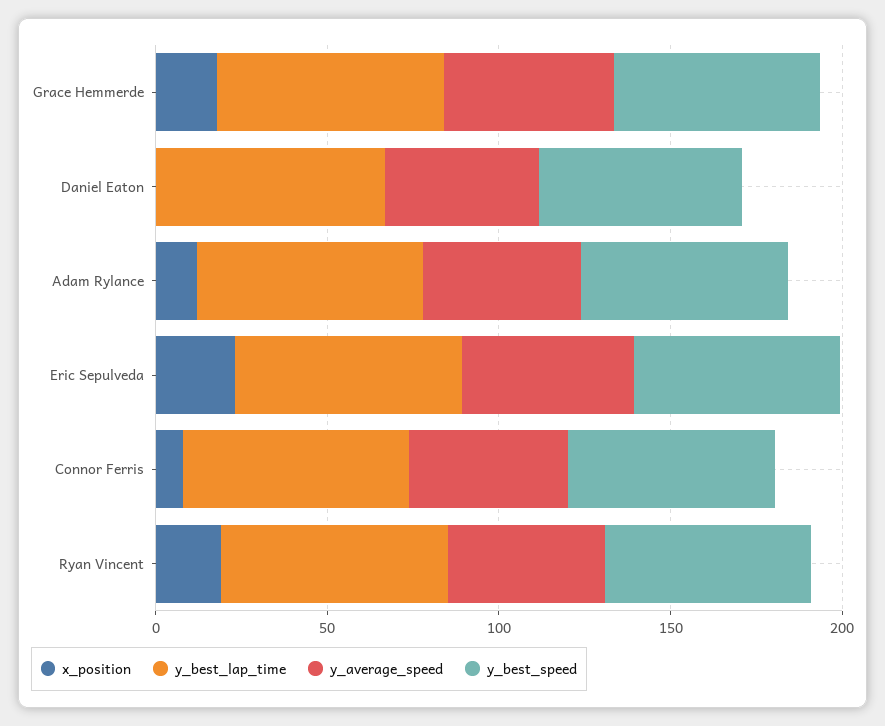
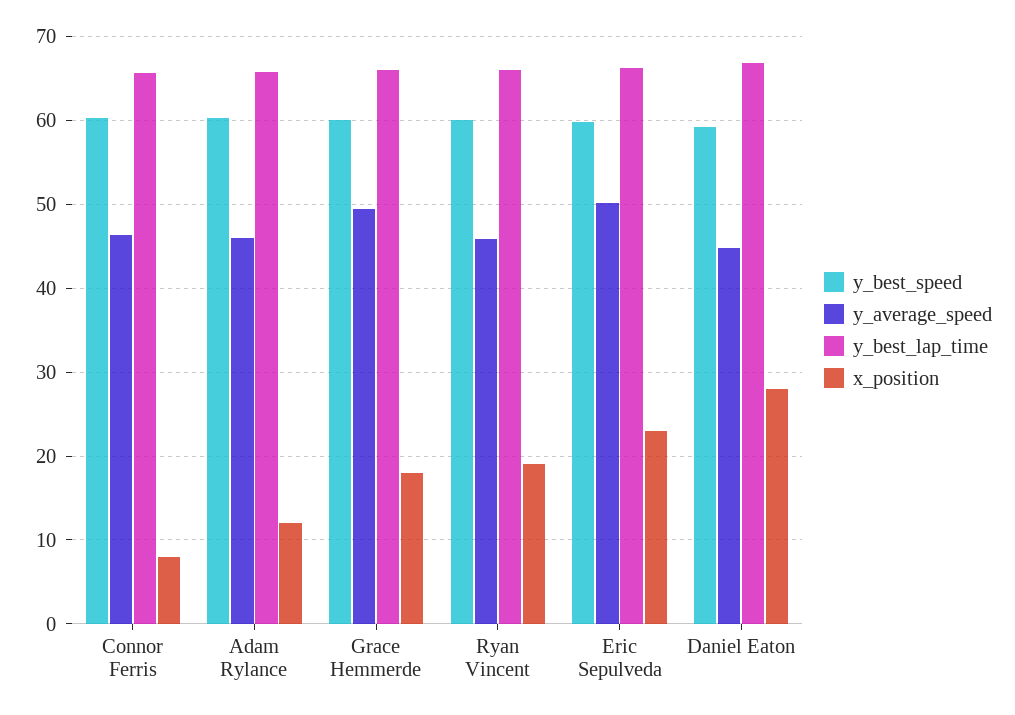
  {
    "x_position": {
      "Grace Hemmerde": 18,
-     "Daniel Eaton": 0,
+     "Daniel Eaton": 28,
      "Adam Rylance": 12,
      "Eric Sepulveda": 23,
      "Connor Ferris": 8,
      "Ryan Vincent": 19
    },
    "y_best_lap_time": {
      "Grace Hemmerde": 66,
      "Daniel Eaton": 67,
      "Adam Rylance": 66,
      "Eric Sepulveda": 66,
      "Connor Ferris": 66,
      "Ryan Vincent": 66
    },
    "y_average_speed": {
      "Grace Hemmerde": 49,
      "Daniel Eaton": 45,
      "Adam Rylance": 46,
      "Eric Sepulveda": 50,
      "Connor Ferris": 46,
      "Ryan Vincent": 46
    },
    "y_best_speed": {
      "Grace Hemmerde": 60,
      "Daniel Eaton": 59,
      "Adam Rylance": 60,
      "Eric Sepulveda": 60,
      "Connor Ferris": 60,
      "Ryan Vincent": 60
    }
  }

